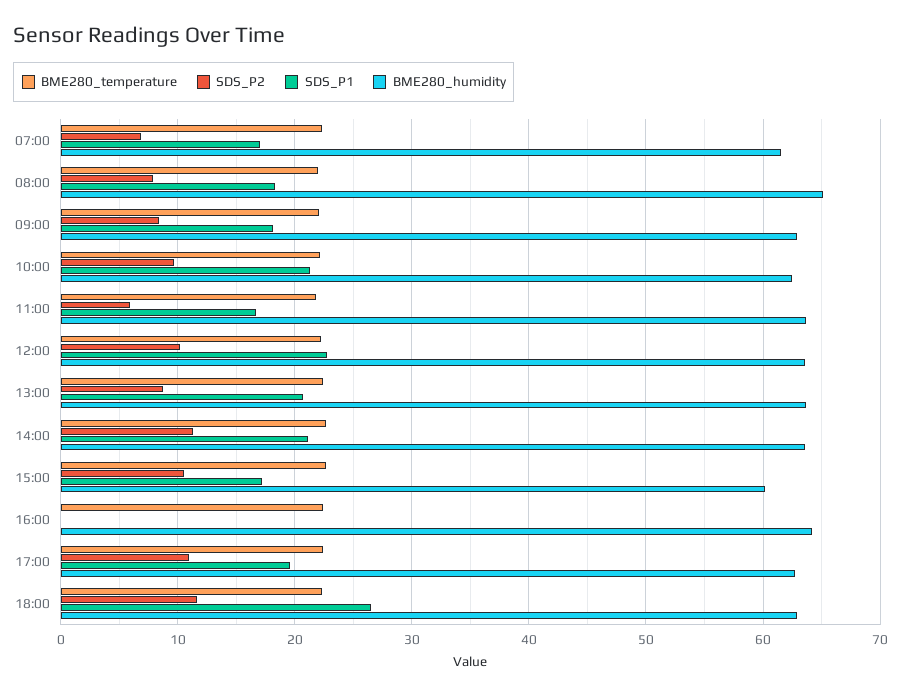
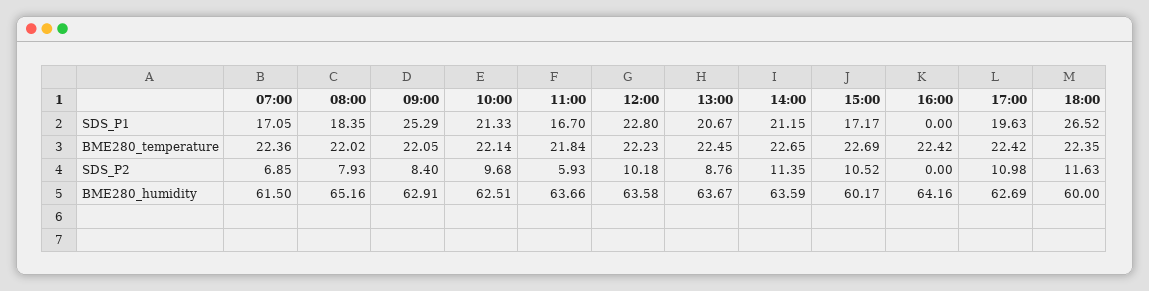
  {
    "BME280_temperature": {
      "07:00": 22.36,
      "08:00": 22.02,
      "09:00": 22.05,
      "10:00": 22.14,
      "11:00": 21.84,
      "12:00": 22.23,
      "13:00": 22.45,
      "14:00": 22.65,
      "15:00": 22.69,
      "16:00": 22.42,
      "17:00": 22.42,
      "18:00": 22.35
    },
    "SDS_P2": {
      "07:00": 6.85,
      "08:00": 7.93,
      "09:00": 8.4,
      "10:00": 9.68,
      "11:00": 5.93,
      "12:00": 10.18,
      "13:00": 8.76,
      "14:00": 11.35,
      "15:00": 10.52,
      "16:00": 0,
      "17:00": 10.98,
      "18:00": 11.63
    },
    "SDS_P1": {
      "07:00": 17.05,
      "08:00": 18.35,
-     "09:00": 18,
+     "09:00": 25.29,
      "10:00": 21.33,
      "11:00": 16.7,
      "12:00": 22.8,
      "13:00": 20.67,
      "14:00": 21.15,
      "15:00": 17.17,
      "16:00": 0,
      "17:00": 19.63,
      "18:00": 26.52
    },
    "BME280_humidity": {
      "07:00": 61.5,
      "08:00": 65.16,
      "09:00": 62.91,
      "10:00": 62.51,
      "11:00": 63.66,
      "12:00": 63.58,
      "13:00": 63.67,
      "14:00": 63.59,
      "15:00": 60.17,
      "16:00": 64.16,
      "17:00": 62.69,
-     "18:00": 63
+     "18:00": 60
    }
  }

